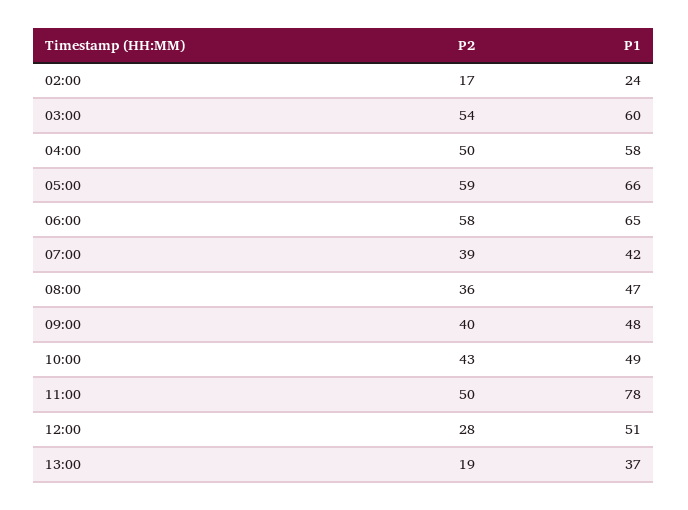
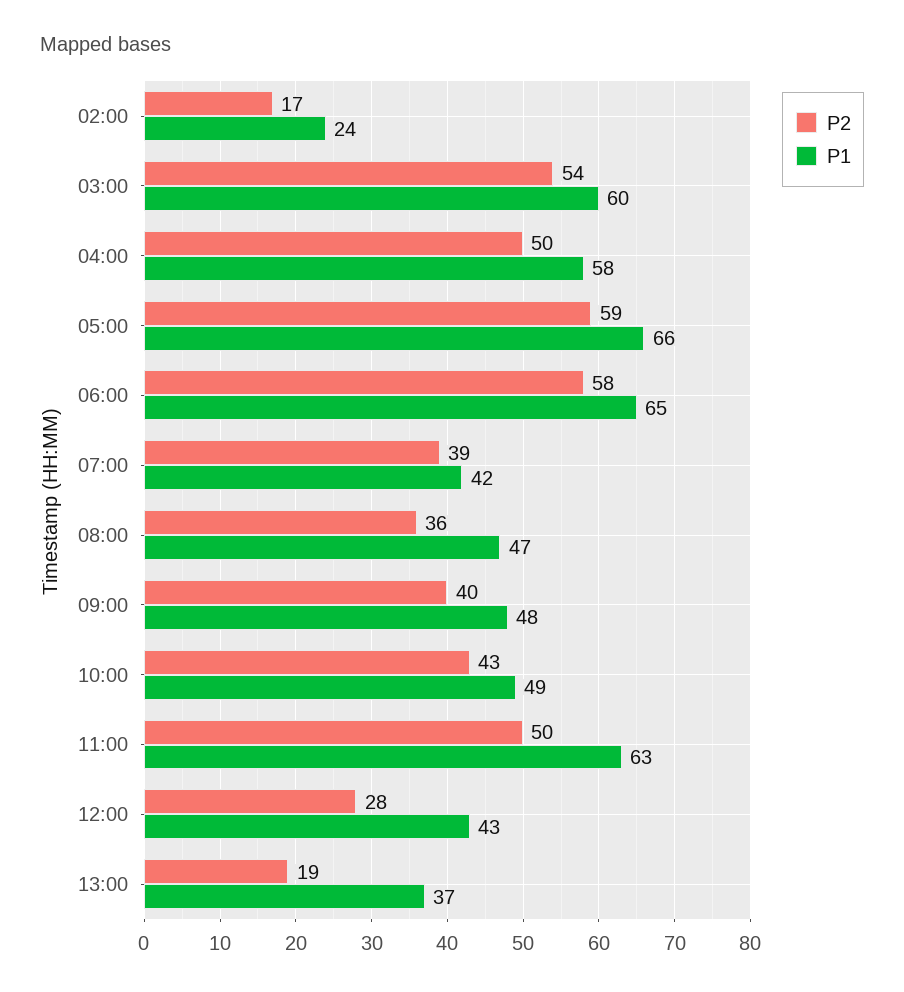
  {
    "P2": {
      "02:00": 17,
      "03:00": 54,
      "04:00": 50,
      "05:00": 59,
      "06:00": 58,
      "07:00": 39,
      "08:00": 36,
      "09:00": 40,
      "10:00": 43,
      "11:00": 50,
      "12:00": 28,
      "13:00": 19
    },
    "P1": {
      "02:00": 24,
      "03:00": 60,
      "04:00": 58,
      "05:00": 66,
      "06:00": 65,
      "07:00": 42,
      "08:00": 47,
      "09:00": 48,
      "10:00": 49,
-     "11:00": 78,
+     "11:00": 63,
-     "12:00": 51,
+     "12:00": 43,
      "13:00": 37
    }
  }

